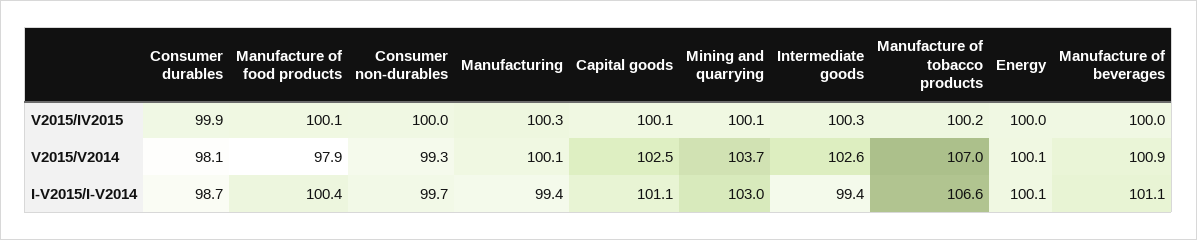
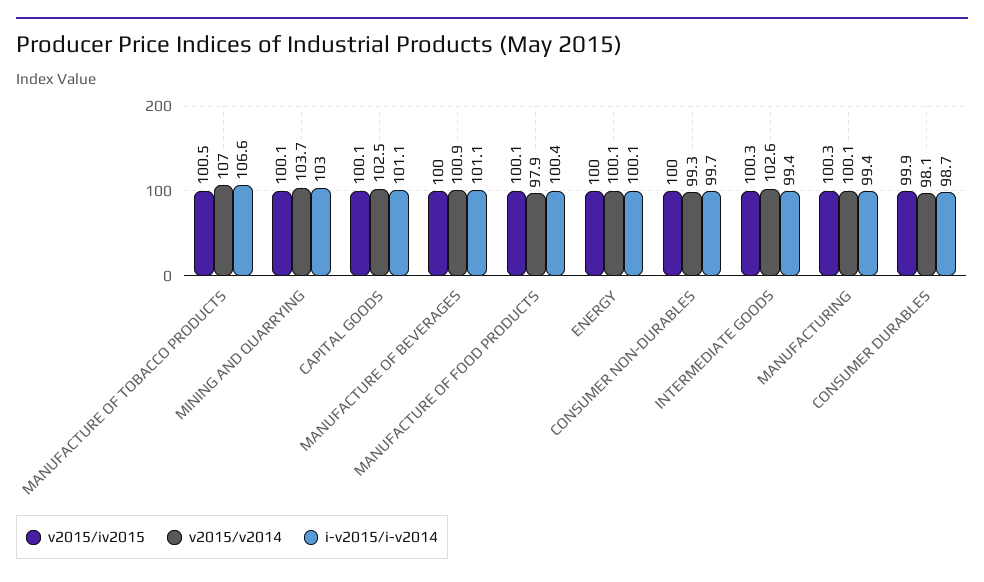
  {
    "V2015/IV2015": {
      "Consumer durables": 99.9,
      "Manufacture of food products": 100.1,
      "Consumer non-durables": 100,
      "Manufacturing": 100.3,
      "Capital goods": 100.1,
      "Mining and quarrying": 100.1,
      "Intermediate goods": 100.3,
-     "Manufacture of tobacco products": 100.2,
+     "Manufacture of tobacco products": 100.5,
      "Energy": 100,
      "Manufacture of beverages": 100
    },
    "V2015/V2014": {
      "Consumer durables": 98.1,
      "Manufacture of food products": 97.9,
      "Consumer non-durables": 99.3,
      "Manufacturing": 100.1,
      "Capital goods": 102.5,
      "Mining and quarrying": 103.7,
      "Intermediate goods": 102.6,
      "Manufacture of tobacco products": 107,
      "Energy": 100.1,
      "Manufacture of beverages": 100.9
    },
    "I-V2015/I-V2014": {
      "Consumer durables": 98.7,
      "Manufacture of food products": 100.4,
      "Consumer non-durables": 99.7,
      "Manufacturing": 99.4,
      "Capital goods": 101.1,
      "Mining and quarrying": 103,
      "Intermediate goods": 99.4,
      "Manufacture of tobacco products": 106.6,
      "Energy": 100.1,
      "Manufacture of beverages": 101.1
    }
  }

